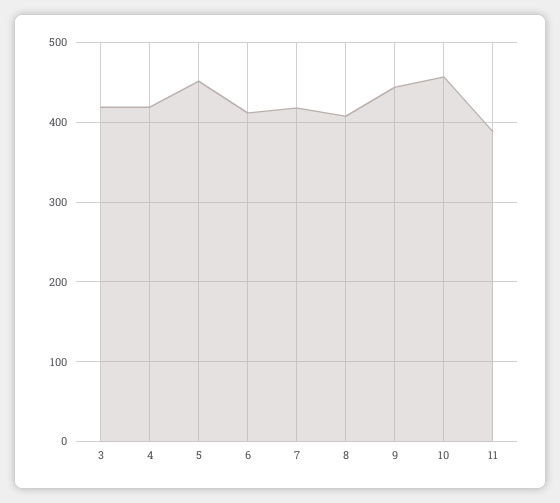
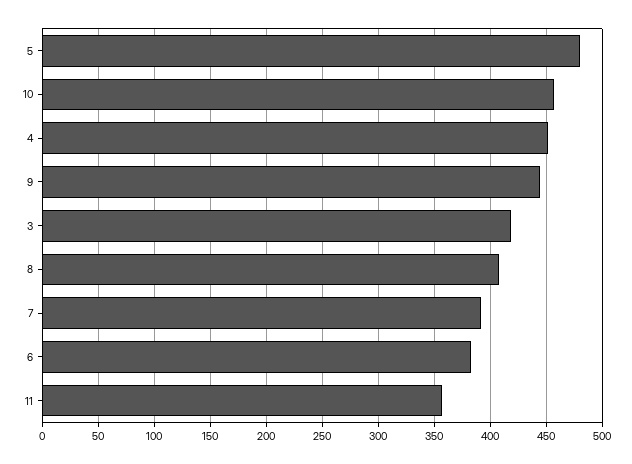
  {
    "3": 420,
-   "4": 420,
+   "4": 450,
-   "5": 450,
+   "5": 480,
-   "6": 410,
+   "6": 380,
-   "7": 420,
+   "7": 390,
    "8": 410,
    "9": 440,
    "10": 460,
-   "11": 390
+   "11": 360
  }

